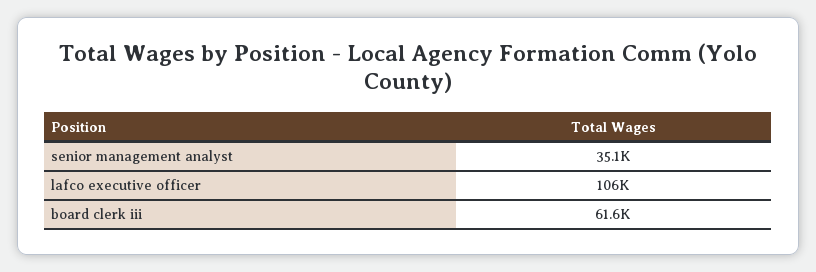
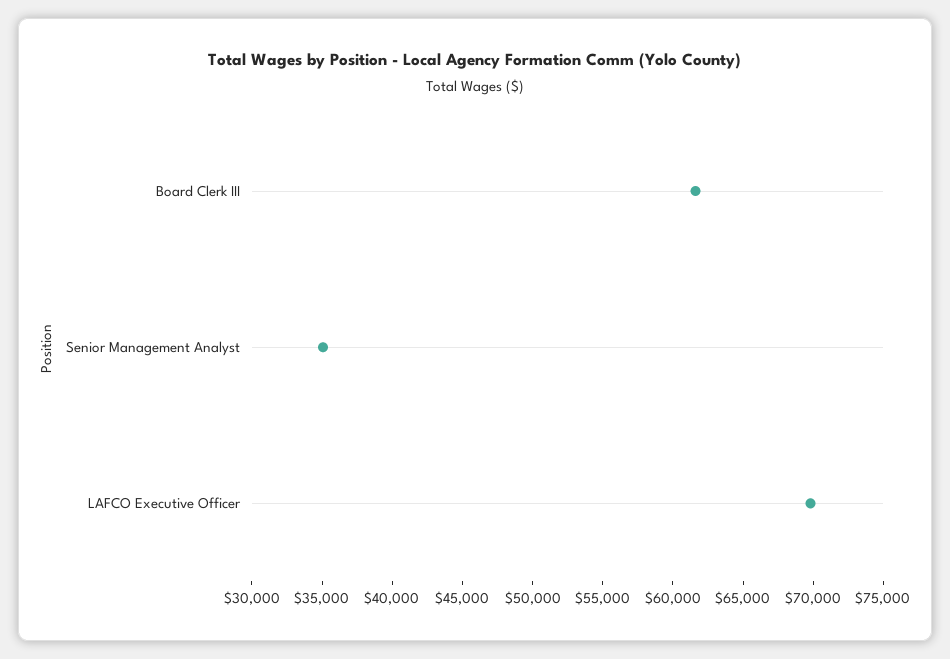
  {
    "senior management analyst": 35100,
-   "lafco executive officer": 106000,
+   "lafco executive officer": 70000,
    "board clerk iii": 61600
  }

